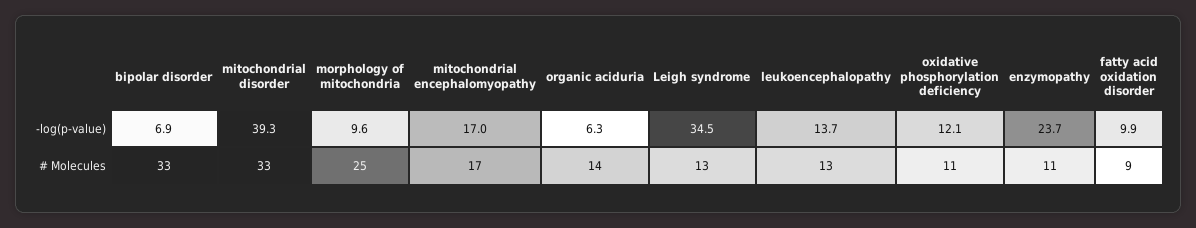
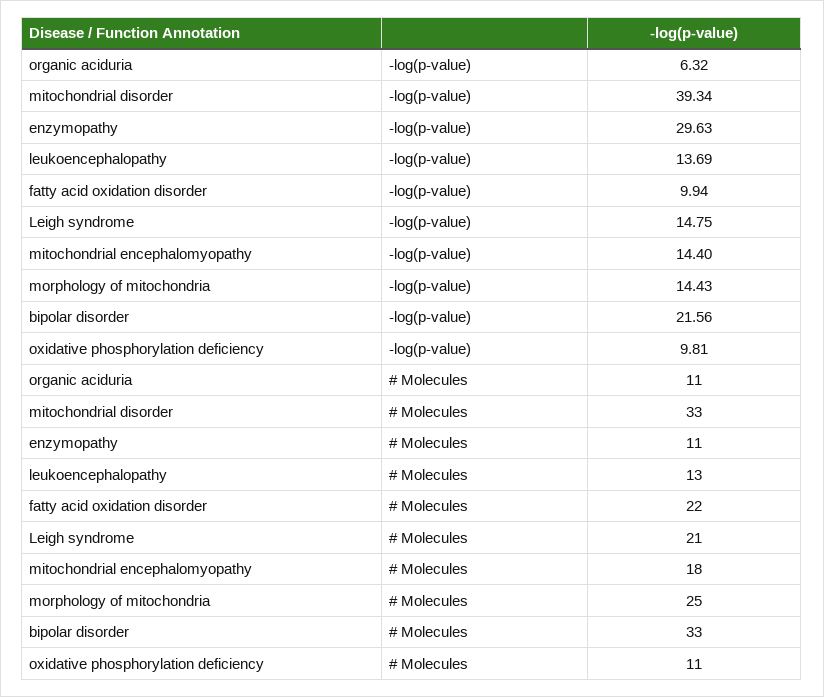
  {
    "bipolar disorder": {
-     "-log(p-value)": 6.9,
+     "-log(p-value)": 21.56,
      "# Molecules": 33
    },
    "mitochondrial disorder": {
      "-log(p-value)": 39.34,
      "# Molecules": 33
    },
    "morphology of mitochondria": {
-     "-log(p-value)": 9.6,
+     "-log(p-value)": 14.43,
      "# Molecules": 25
    },
    "mitochondrial encephalomyopathy": {
-     "-log(p-value)": 17,
+     "-log(p-value)": 14.4,
-     "# Molecules": 17
+     "# Molecules": 18
    },
    "organic aciduria": {
      "-log(p-value)": 6.32,
-     "# Molecules": 14
+     "# Molecules": 11
    },
    "Leigh syndrome": {
-     "-log(p-value)": 34.5,
+     "-log(p-value)": 14.75,
-     "# Molecules": 13
+     "# Molecules": 21
    },
    "leukoencephalopathy": {
      "-log(p-value)": 13.69,
      "# Molecules": 13
    },
    "oxidative phosphorylation deficiency": {
-     "-log(p-value)": 12.1,
+     "-log(p-value)": 9.81,
      "# Molecules": 11
    },
    "enzymopathy": {
-     "-log(p-value)": 23.7,
+     "-log(p-value)": 29.63,
      "# Molecules": 11
    },
    "fatty acid oxidation disorder": {
      "-log(p-value)": 9.94,
-     "# Molecules": 9
+     "# Molecules": 22
    }
  }

